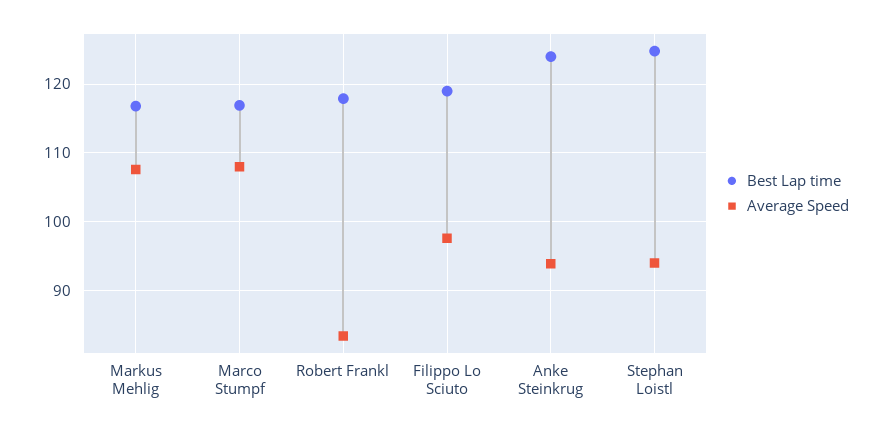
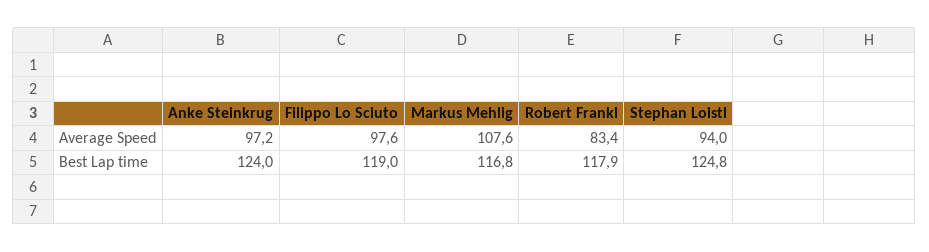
  {
    "Best Lap time": {
      "Markus Mehlig": 116.8,
-     "Marco Stumpf": 117,
      "Robert Frankl": 117.9,
      "Filippo Lo Sciuto": 119,
      "Anke Steinkrug": 124,
      "Stephan Loistl": 124.8
    },
    "Average Speed": {
      "Markus Mehlig": 107.6,
-     "Marco Stumpf": 108,
      "Robert Frankl": 83.4,
      "Filippo Lo Sciuto": 97.6,
-     "Anke Steinkrug": 94,
+     "Anke Steinkrug": 97.2,
      "Stephan Loistl": 94
    }
  }

